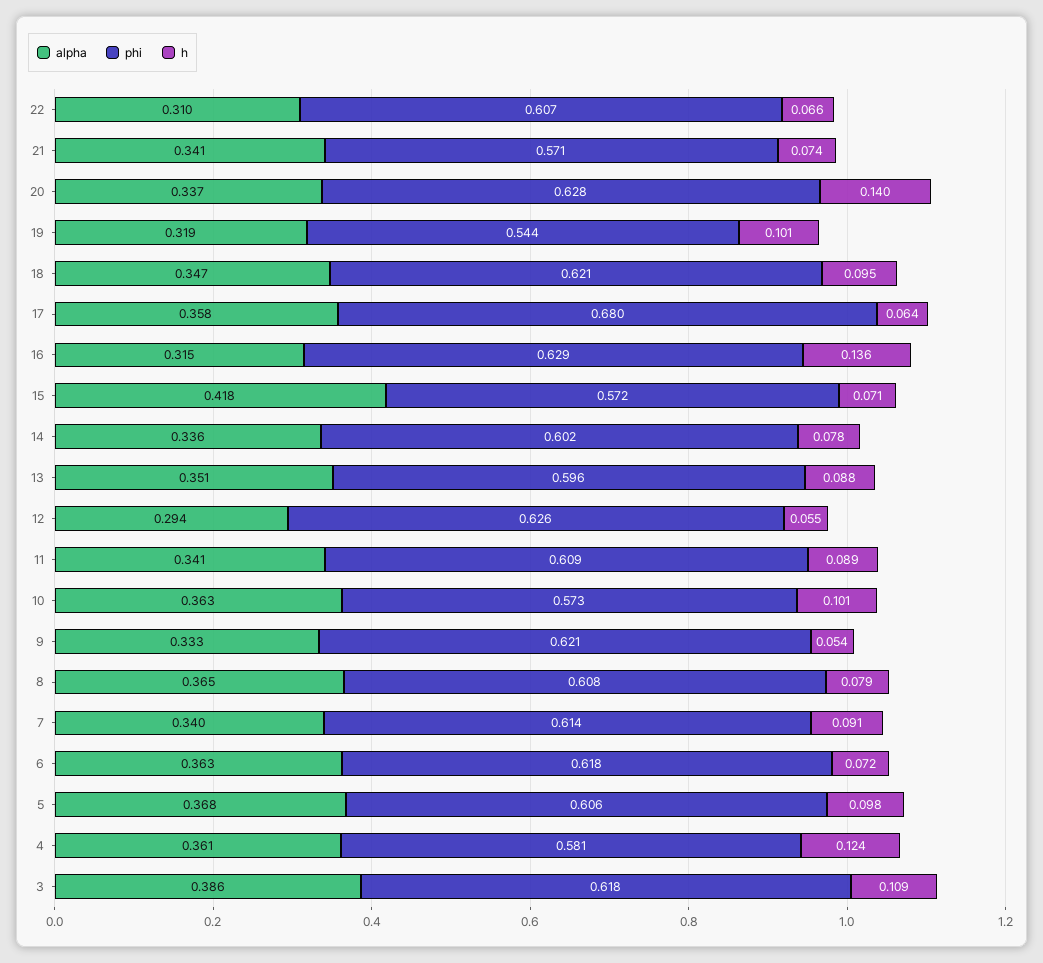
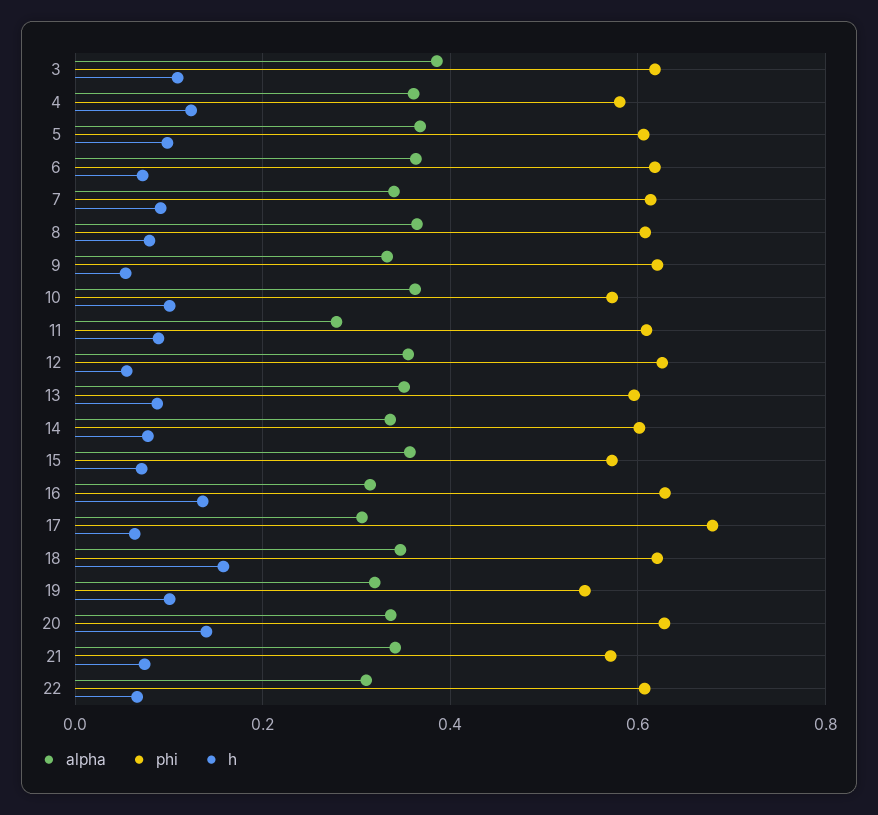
  {
    "alpha": {
      "22": 0.31,
      "21": 0.341,
      "20": 0.337,
      "19": 0.319,
      "18": 0.347,
-     "17": 0.358,
+     "17": 0.3,
      "16": 0.315,
-     "15": 0.418,
+     "15": 0.36,
      "14": 0.336,
      "13": 0.351,
-     "12": 0.294,
+     "12": 0.36,
-     "11": 0.341,
+     "11": 0.28,
      "10": 0.363,
      "9": 0.333,
      "8": 0.365,
      "7": 0.34,
      "6": 0.363,
      "5": 0.368,
      "4": 0.361,
      "3": 0.386
    },
    "phi": {
      "22": 0.607,
      "21": 0.571,
      "20": 0.628,
      "19": 0.544,
      "18": 0.621,
      "17": 0.68,
      "16": 0.629,
      "15": 0.572,
      "14": 0.602,
      "13": 0.596,
      "12": 0.626,
      "11": 0.609,
      "10": 0.573,
      "9": 0.621,
      "8": 0.608,
      "7": 0.614,
      "6": 0.618,
      "5": 0.606,
      "4": 0.581,
      "3": 0.618
    },
    "h": {
      "22": 0.066,
      "21": 0.074,
      "20": 0.14,
      "19": 0.101,
-     "18": 0.095,
+     "18": 0.16,
      "17": 0.064,
      "16": 0.136,
      "15": 0.071,
      "14": 0.078,
      "13": 0.088,
      "12": 0.055,
      "11": 0.089,
      "10": 0.101,
      "9": 0.054,
      "8": 0.079,
      "7": 0.091,
      "6": 0.072,
      "5": 0.098,
      "4": 0.124,
      "3": 0.109
    }
  }

